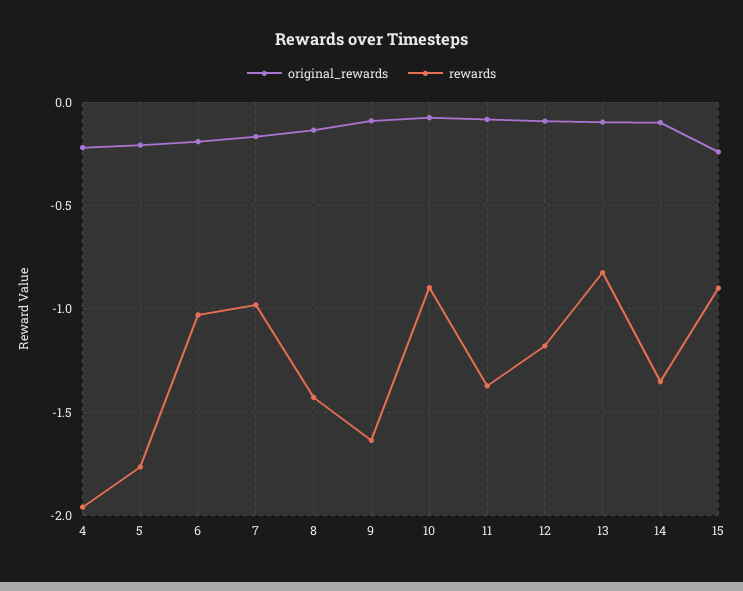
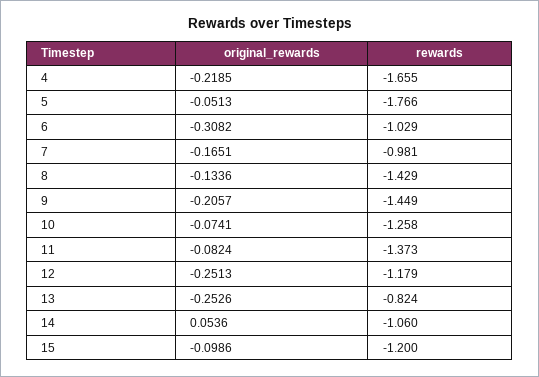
  {
    "original_rewards": {
      "4": -0.2185,
-     "5": -0.2,
+     "5": -0.0513,
-     "6": -0.2,
+     "6": -0.3082,
      "7": -0.1651,
      "8": -0.1336,
-     "9": -0.1,
+     "9": -0.2057,
      "10": -0.0741,
      "11": -0.0824,
-     "12": -0.1,
+     "12": -0.2513,
-     "13": -0.1,
+     "13": -0.2526,
-     "14": -0.1,
+     "14": 0.0536,
-     "15": -0.25
+     "15": -0.0986
    },
    "rewards": {
-     "4": -1.95,
+     "4": -1.655,
      "5": -1.766,
      "6": -1.029,
      "7": -0.981,
      "8": -1.429,
-     "9": -1.65,
+     "9": -1.449,
-     "10": -0.9,
+     "10": -1.258,
      "11": -1.373,
      "12": -1.179,
      "13": -0.824,
-     "14": -1.35,
+     "14": -1.06,
-     "15": -0.9
+     "15": -1.2
    }
  }

